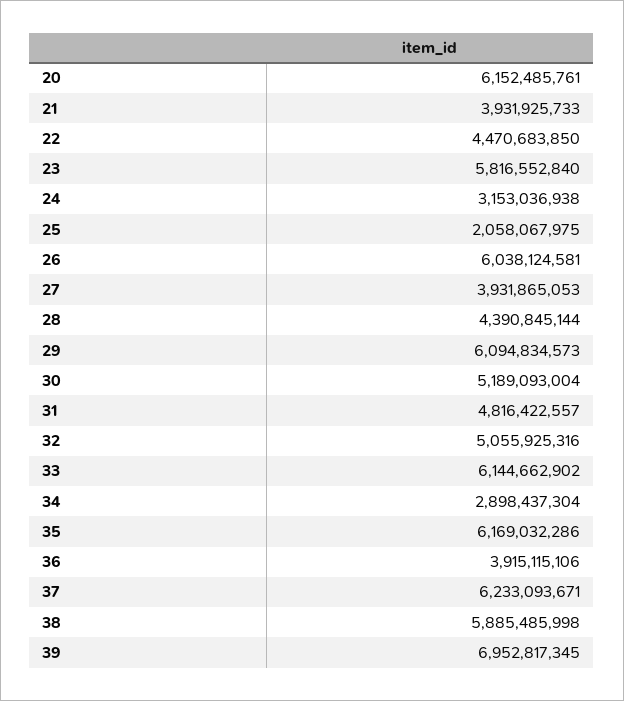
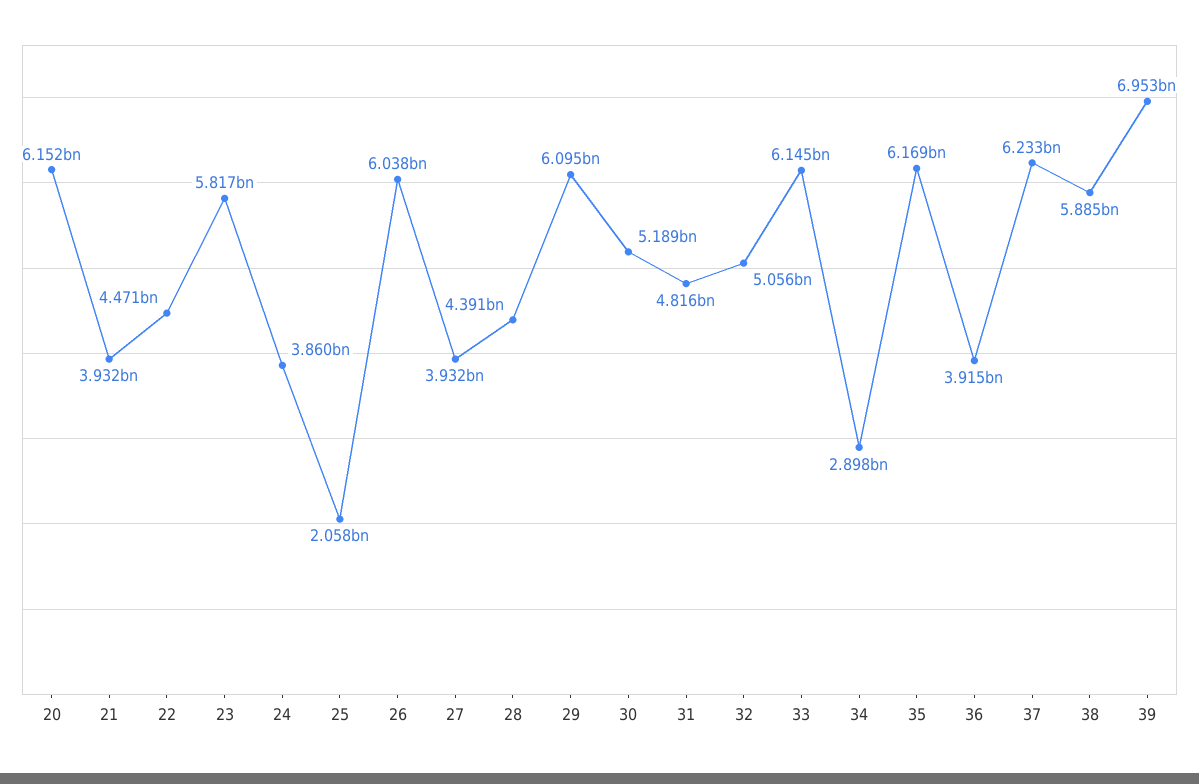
  {
    "20": 6152485761,
    "21": 3931925733,
    "22": 4470683850,
    "23": 5816552840,
-   "24": 3153036938,
+   "24": 3860000000,
    "25": 2058067975,
    "26": 6038124581,
    "27": 3931865053,
    "28": 4390845144,
    "29": 6094834573,
    "30": 5189093004,
    "31": 4816422557,
    "32": 5055925316,
    "33": 6144662902,
    "34": 2898437304,
    "35": 6169032286,
    "36": 3915115106,
    "37": 6233093671,
    "38": 5885485998,
    "39": 6952817345
  }

